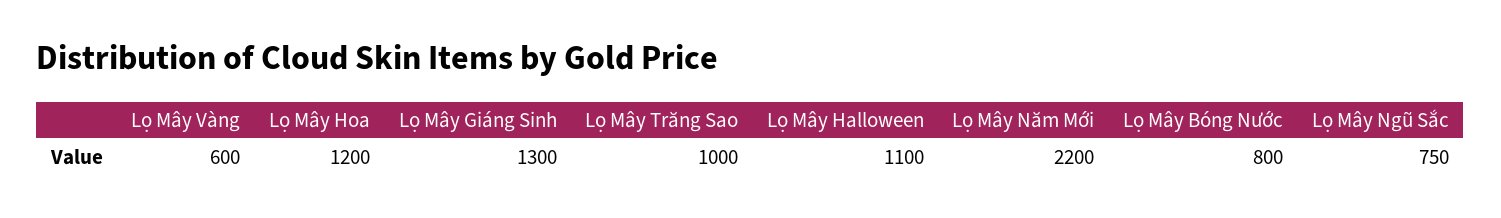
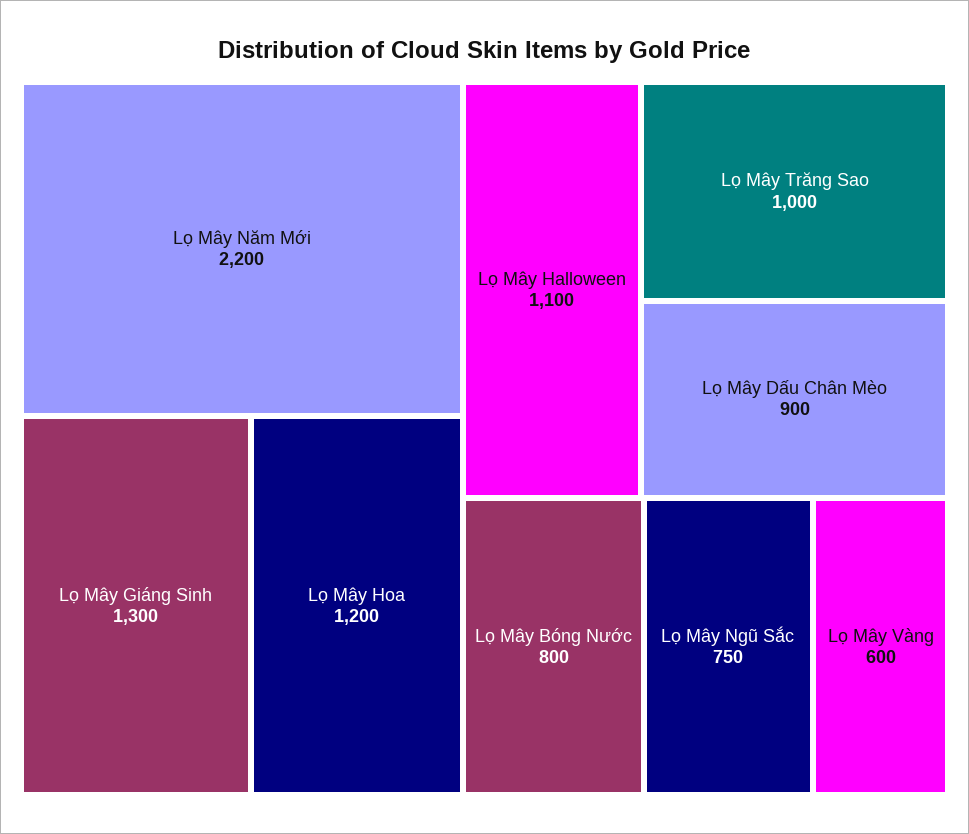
  {
    "Lọ Mây Vàng": 600,
    "Lọ Mây Hoa": 1200,
    "Lọ Mây Giáng Sinh": 1300,
    "Lọ Mây Trăng Sao": 1000,
    "Lọ Mây Halloween": 1100,
    "Lọ Mây Năm Mới": 2200,
    "Lọ Mây Bóng Nước": 800,
-   "Lọ Mây Ngũ Sắc": 750
+   "Lọ Mây Ngũ Sắc": 750,
+   "Lọ Mây Dấu Chân Mèo": 900
  }

